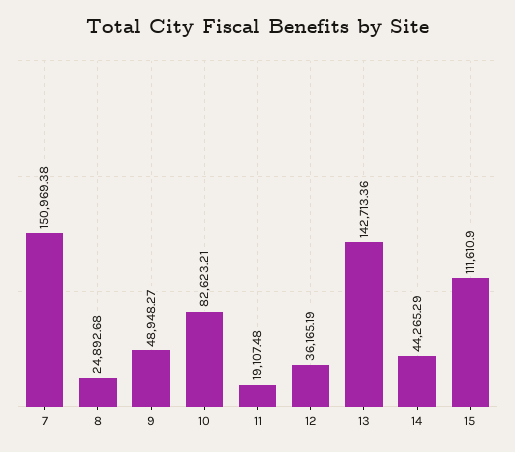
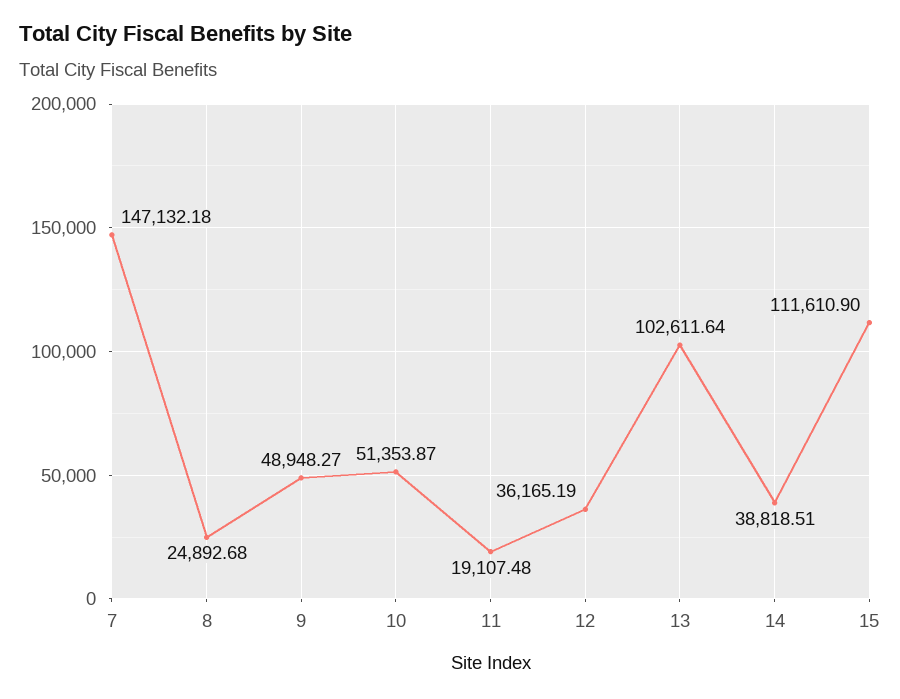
  {
-   "7": 150969.38,
+   "7": 147132.18,
    "8": 24892.68,
    "9": 48948.27,
-   "10": 82623.21,
+   "10": 51353.87,
    "11": 19107.48,
    "12": 36165.19,
-   "13": 142713.36,
+   "13": 102611.64,
-   "14": 44265.29,
+   "14": 38818.51,
    "15": 111610.9
  }

